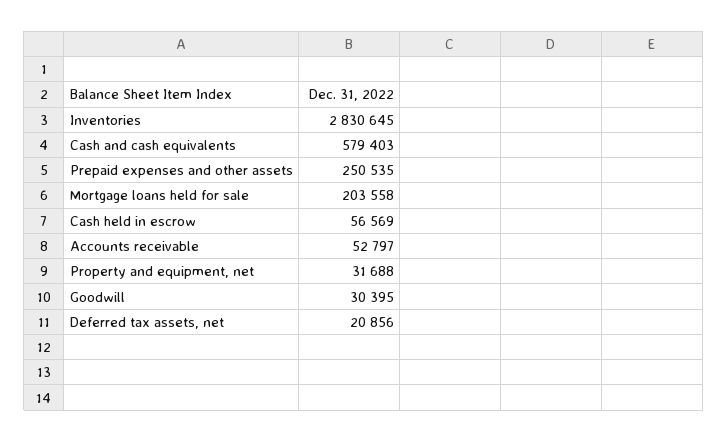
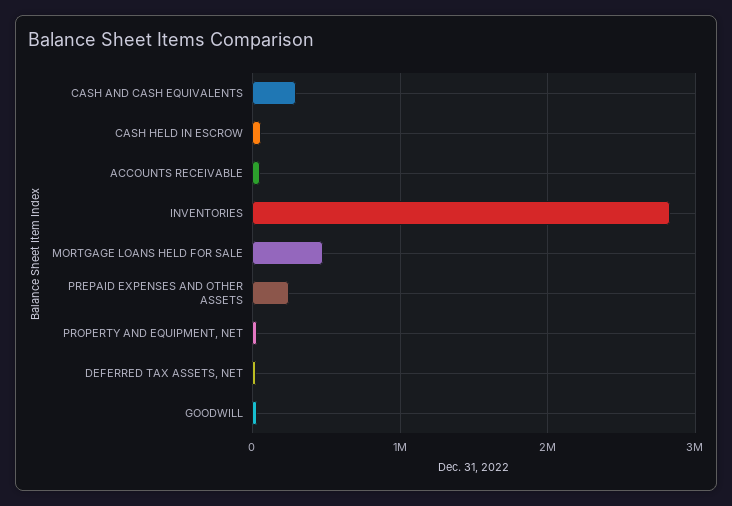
  {
    "Inventories": 2830645,
-   "Cash and cash equivalents": 579403,
+   "Cash and cash equivalents": 300000,
    "Prepaid expenses and other assets": 250535,
-   "Mortgage loans held for sale": 203558,
+   "Mortgage loans held for sale": 500000,
    "Cash held in escrow": 56569,
    "Accounts receivable": 52797,
    "Property and equipment, net": 31688,
    "Goodwill": 30395,
    "Deferred tax assets, net": 20856
  }

